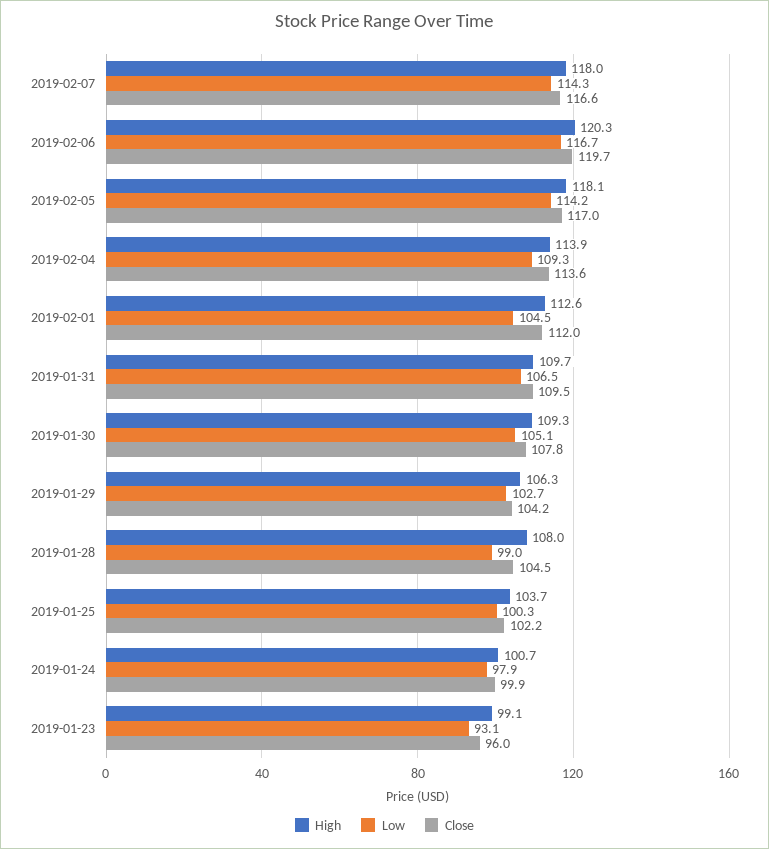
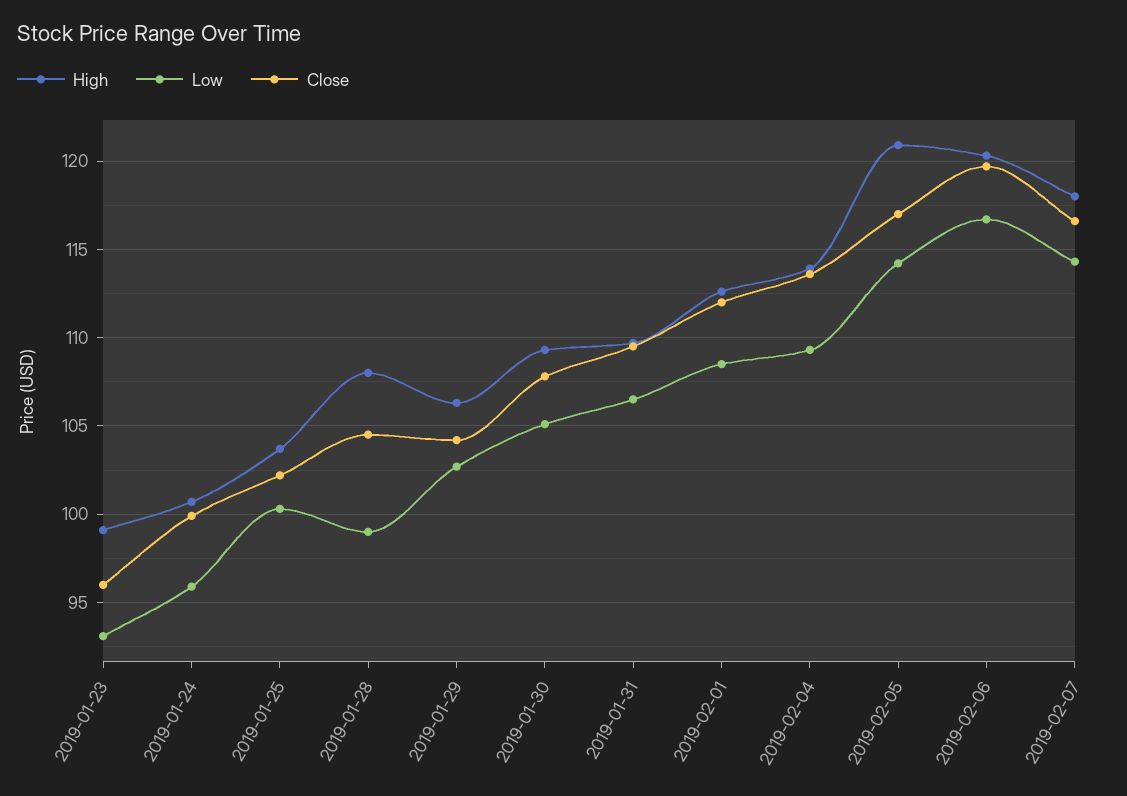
  {
    "High": {
      "2019-02-07": 118,
      "2019-02-06": 120.3,
-     "2019-02-05": 118.1,
+     "2019-02-05": 121,
      "2019-02-04": 113.9,
      "2019-02-01": 112.6,
      "2019-01-31": 109.7,
      "2019-01-30": 109.3,
      "2019-01-29": 106.3,
      "2019-01-28": 108,
      "2019-01-25": 103.7,
      "2019-01-24": 100.7,
      "2019-01-23": 99.1
    },
    "Low": {
      "2019-02-07": 114.3,
      "2019-02-06": 116.7,
      "2019-02-05": 114.2,
      "2019-02-04": 109.3,
-     "2019-02-01": 104.5,
+     "2019-02-01": 108.5,
      "2019-01-31": 106.5,
      "2019-01-30": 105.1,
      "2019-01-29": 102.7,
      "2019-01-28": 99,
      "2019-01-25": 100.3,
-     "2019-01-24": 97.9,
+     "2019-01-24": 96,
      "2019-01-23": 93.1
    },
    "Close": {
      "2019-02-07": 116.6,
      "2019-02-06": 119.7,
      "2019-02-05": 117,
      "2019-02-04": 113.6,
      "2019-02-01": 112,
      "2019-01-31": 109.5,
      "2019-01-30": 107.8,
      "2019-01-29": 104.2,
      "2019-01-28": 104.5,
      "2019-01-25": 102.2,
      "2019-01-24": 99.9,
      "2019-01-23": 96
    }
  }

